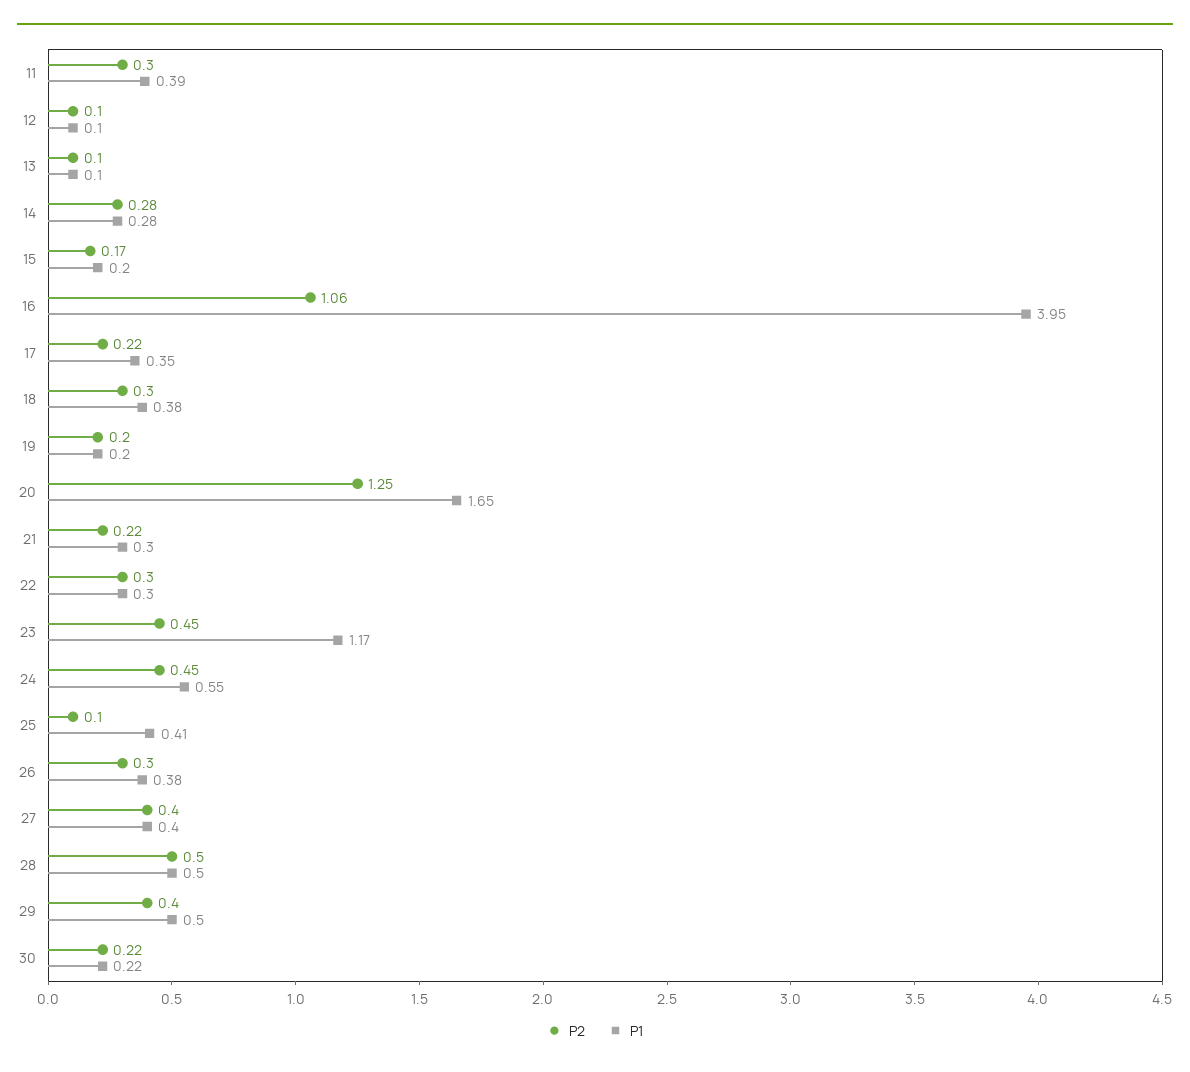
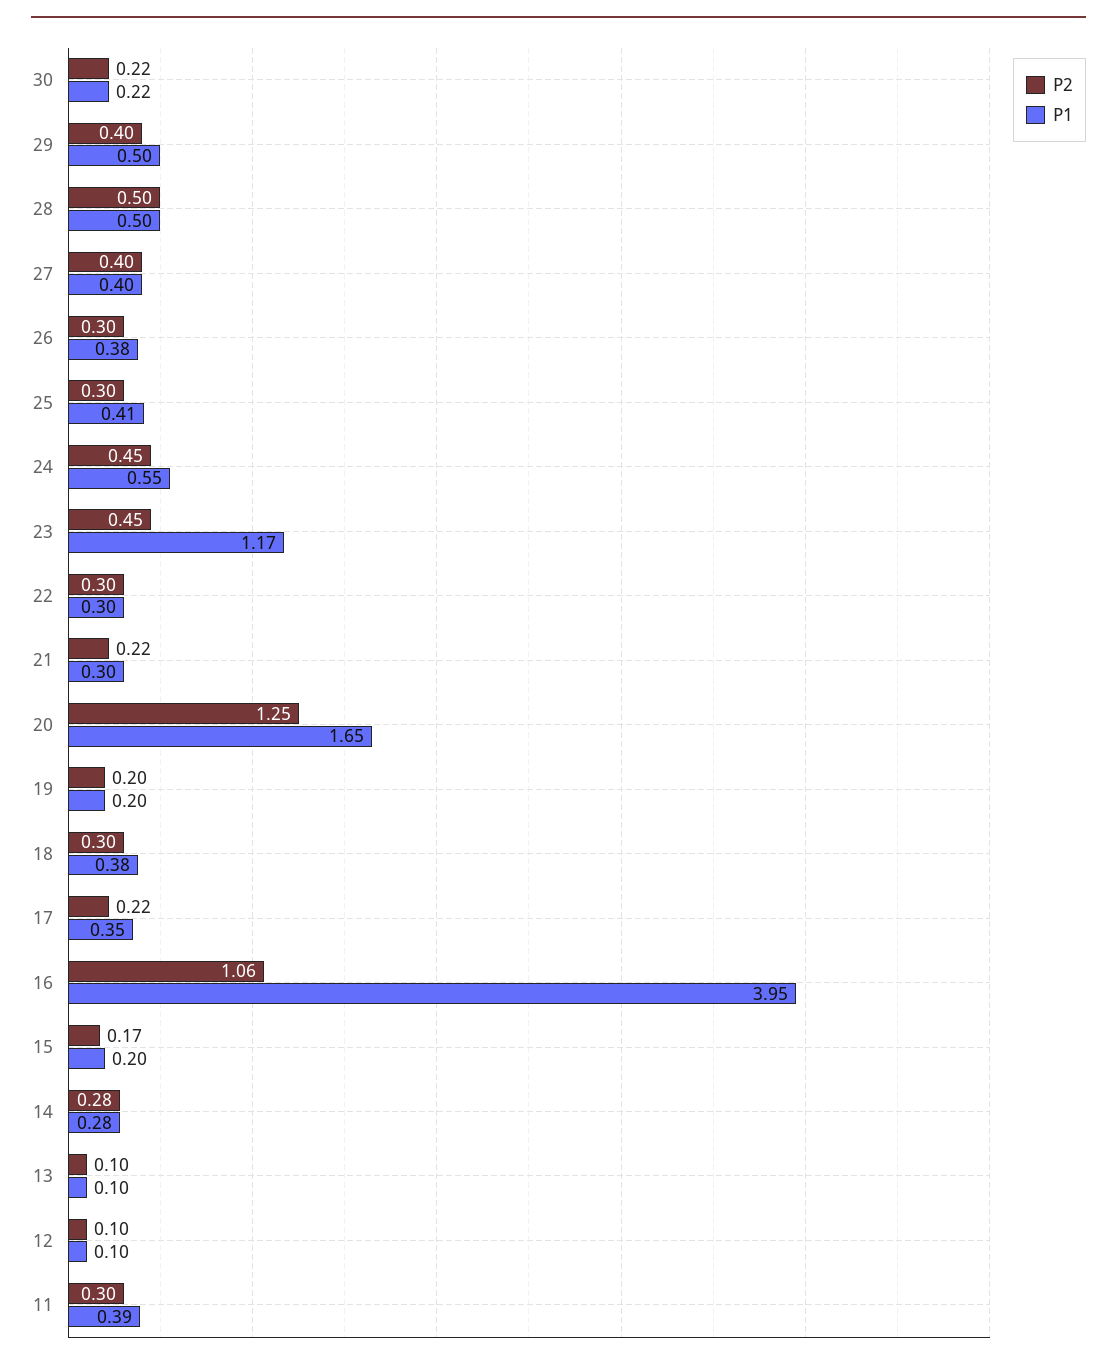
  {
    "P2": {
      "11": 0.3,
      "12": 0.1,
      "13": 0.1,
      "14": 0.28,
      "15": 0.17,
      "16": 1.06,
      "17": 0.22,
      "18": 0.3,
      "19": 0.2,
      "20": 1.25,
      "21": 0.22,
      "22": 0.3,
      "23": 0.45,
      "24": 0.45,
-     "25": 0.1,
+     "25": 0.3,
      "26": 0.3,
      "27": 0.4,
      "28": 0.5,
      "29": 0.4,
      "30": 0.22
    },
    "P1": {
      "11": 0.39,
      "12": 0.1,
      "13": 0.1,
      "14": 0.28,
      "15": 0.2,
      "16": 3.95,
      "17": 0.35,
      "18": 0.38,
      "19": 0.2,
      "20": 1.65,
      "21": 0.3,
      "22": 0.3,
      "23": 1.17,
      "24": 0.55,
      "25": 0.41,
      "26": 0.38,
      "27": 0.4,
      "28": 0.5,
      "29": 0.5,
      "30": 0.22
    }
  }

